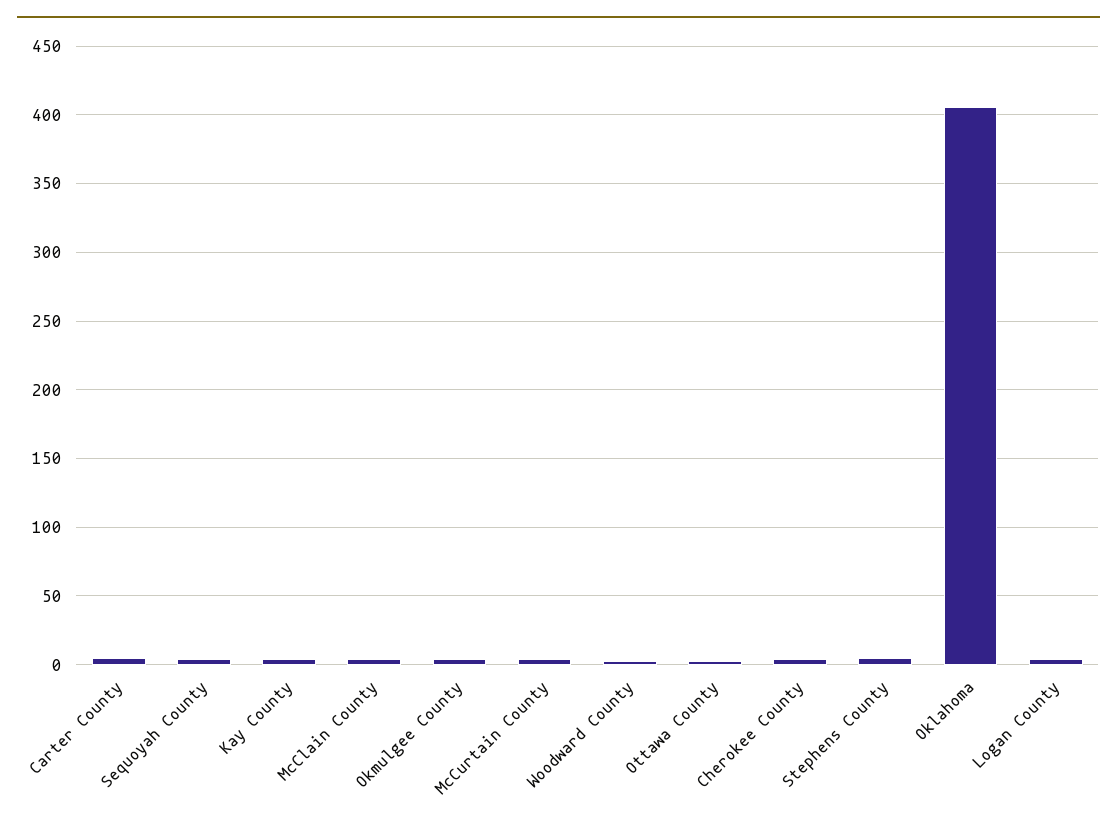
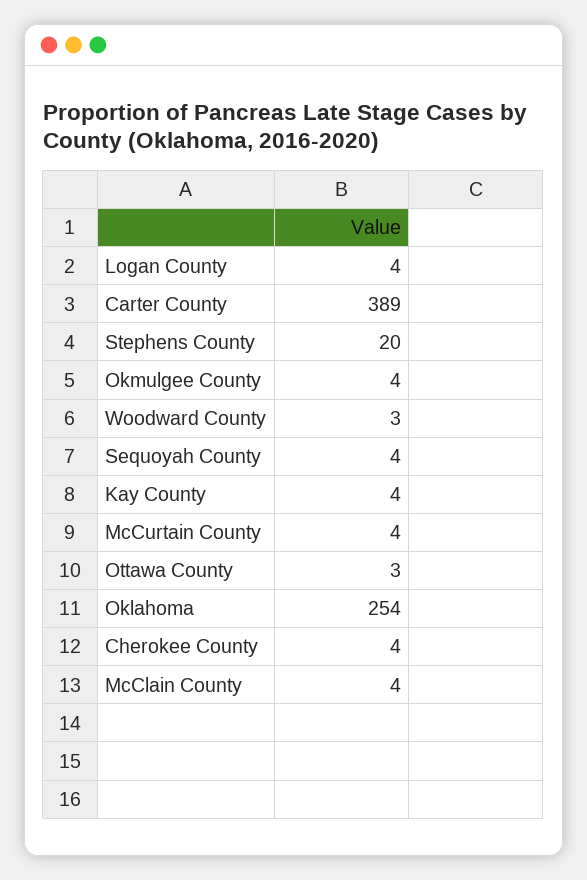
  {
-   "Carter County": 5,
+   "Carter County": 389,
    "Sequoyah County": 4,
    "Kay County": 4,
    "McClain County": 4,
    "Okmulgee County": 4,
    "McCurtain County": 4,
    "Woodward County": 3,
    "Ottawa County": 3,
    "Cherokee County": 4,
-   "Stephens County": 5,
+   "Stephens County": 20,
-   "Oklahoma": 405,
+   "Oklahoma": 254,
    "Logan County": 4
  }

